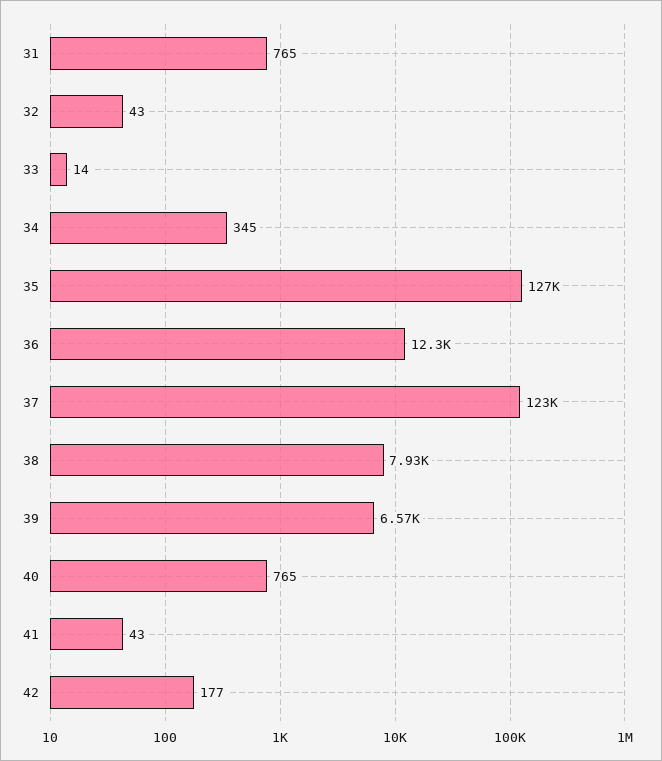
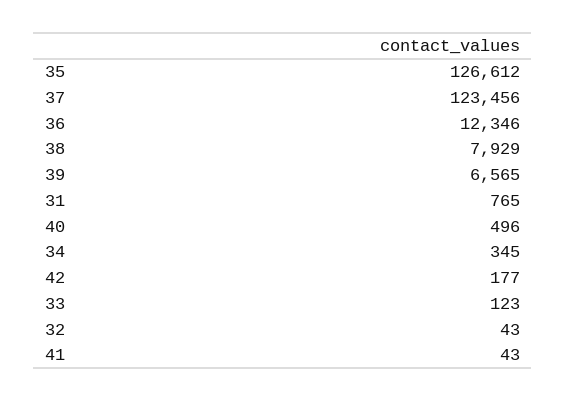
  {
    "31": 765,
    "32": 43,
-   "33": 14,
+   "33": 123,
    "34": 345,
    "35": 126612,
    "36": 12346,
    "37": 123456,
    "38": 7929,
    "39": 6565,
-   "40": 765,
+   "40": 496,
    "41": 43,
    "42": 177
  }

